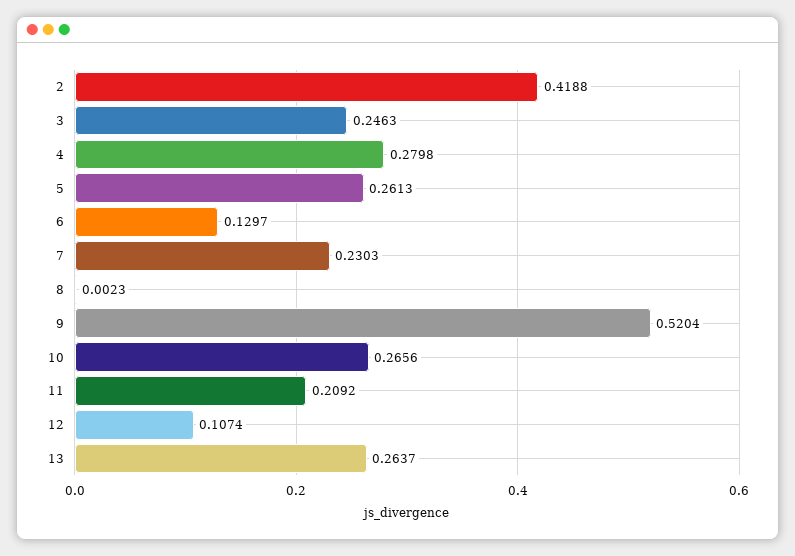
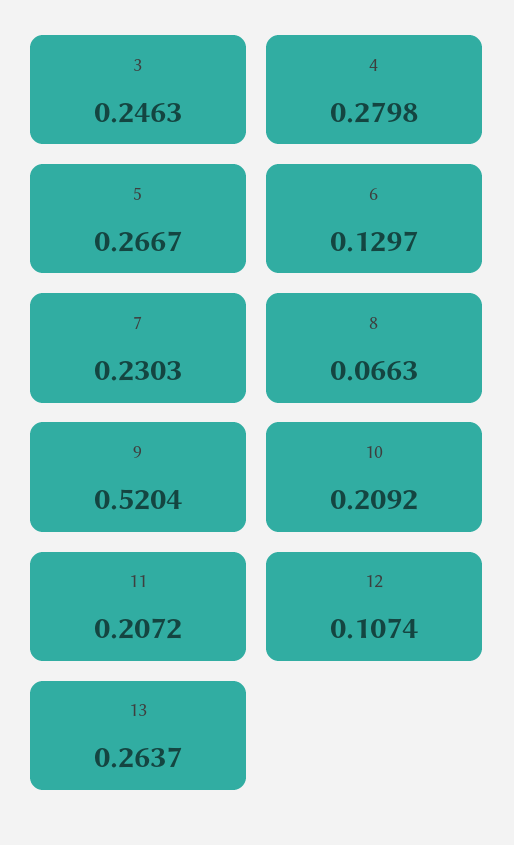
  {
-   "2": 0.4188,
    "3": 0.2463,
    "4": 0.2798,
-   "5": 0.2613,
+   "5": 0.2667,
    "6": 0.1297,
    "7": 0.2303,
-   "8": 0.0023,
+   "8": 0.0663,
    "9": 0.5204,
-   "10": 0.2656,
+   "10": 0.2092,
-   "11": 0.2092,
+   "11": 0.2072,
    "12": 0.1074,
    "13": 0.2637
  }

